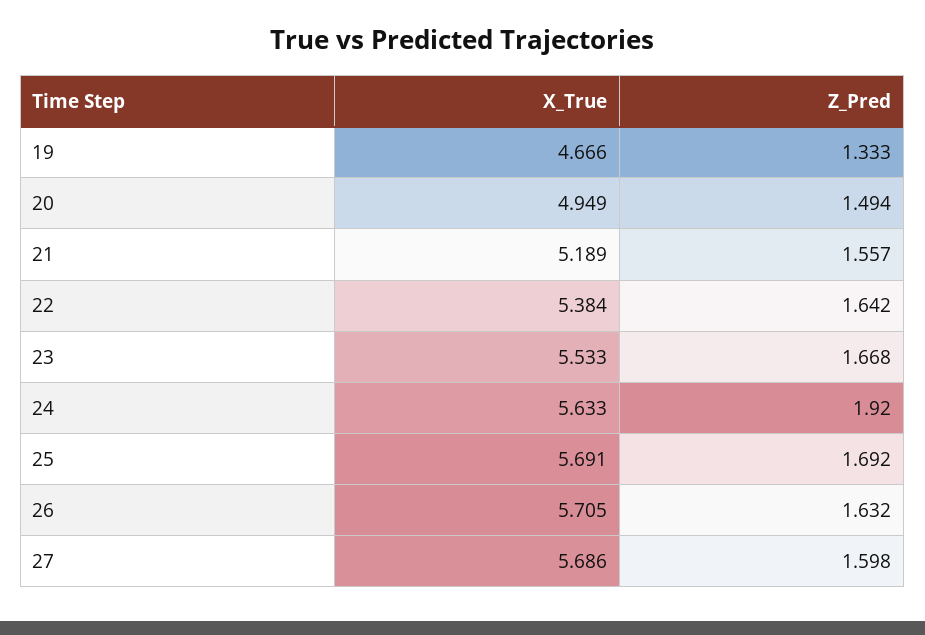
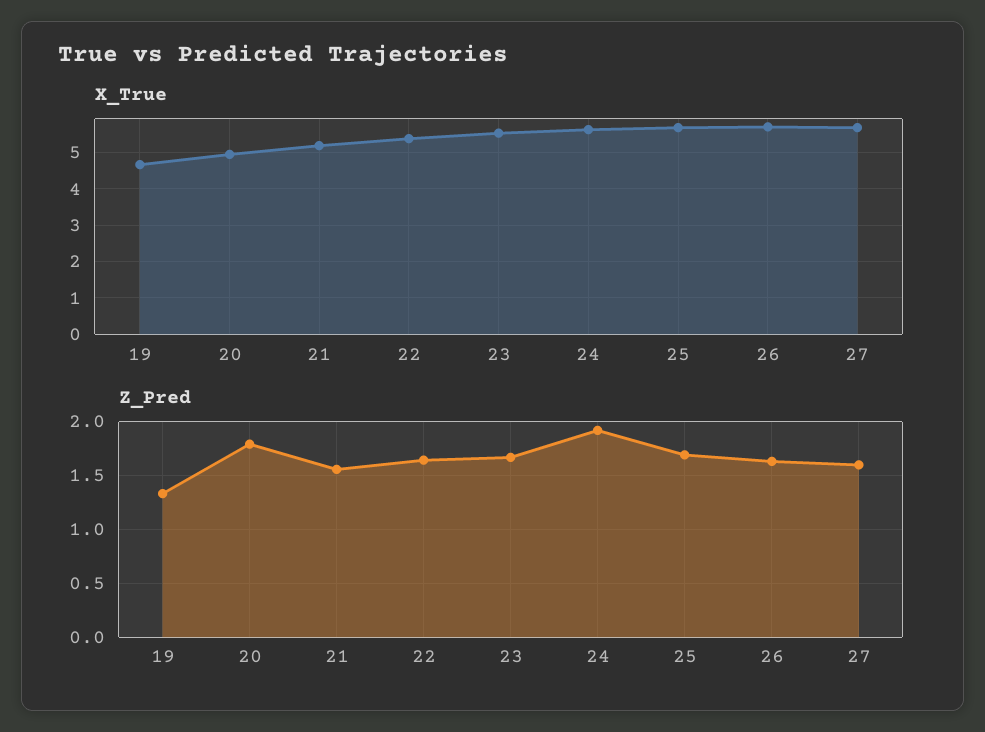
  {
    "X_True": {
      "19": 4.666,
      "20": 4.949,
      "21": 5.189,
      "22": 5.384,
      "23": 5.533,
      "24": 5.633,
      "25": 5.691,
      "26": 5.705,
      "27": 5.686
    },
    "Z_Pred": {
      "19": 1.333,
-     "20": 1.494,
+     "20": 1.8,
      "21": 1.557,
      "22": 1.642,
      "23": 1.668,
      "24": 1.92,
      "25": 1.692,
      "26": 1.632,
      "27": 1.598
    }
  }

